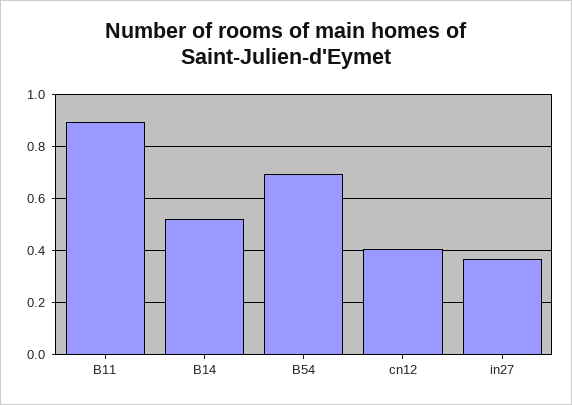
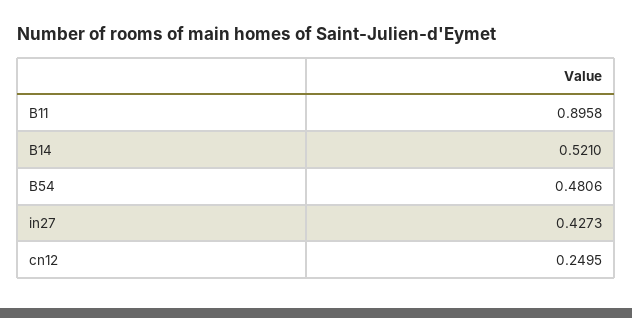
  {
    "B11": 0.8958,
    "B14": 0.521,
-   "B54": 0.7,
+   "B54": 0.4806,
-   "cn12": 0.4,
+   "cn12": 0.2495,
-   "in27": 0.375
+   "in27": 0.4273
  }

